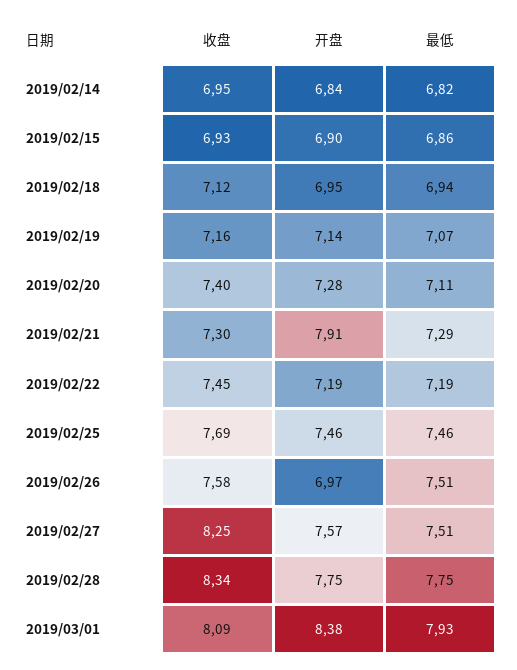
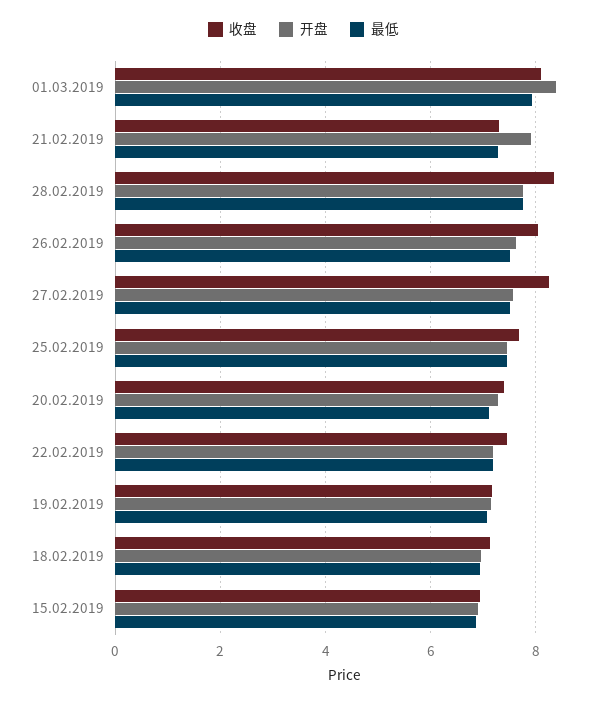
  {
    "收盘": {
-     "2019/02/14": 6.95,
      "2019/02/15": 6.93,
      "2019/02/18": 7.12,
      "2019/02/19": 7.16,
      "2019/02/20": 7.4,
      "2019/02/21": 7.3,
      "2019/02/22": 7.45,
      "2019/02/25": 7.69,
-     "2019/02/26": 7.58,
+     "2019/02/26": 8,
      "2019/02/27": 8.25,
      "2019/02/28": 8.34,
      "2019/03/01": 8.09
    },
    "开盘": {
-     "2019/02/14": 6.84,
      "2019/02/15": 6.9,
      "2019/02/18": 6.95,
      "2019/02/19": 7.14,
      "2019/02/20": 7.28,
      "2019/02/21": 7.91,
      "2019/02/22": 7.19,
      "2019/02/25": 7.46,
-     "2019/02/26": 6.97,
+     "2019/02/26": 7.6,
      "2019/02/27": 7.57,
      "2019/02/28": 7.75,
      "2019/03/01": 8.38
    },
    "最低": {
-     "2019/02/14": 6.82,
      "2019/02/15": 6.86,
      "2019/02/18": 6.94,
      "2019/02/19": 7.07,
      "2019/02/20": 7.11,
      "2019/02/21": 7.29,
      "2019/02/22": 7.19,
      "2019/02/25": 7.46,
      "2019/02/26": 7.51,
      "2019/02/27": 7.51,
      "2019/02/28": 7.75,
      "2019/03/01": 7.93
    }
  }

